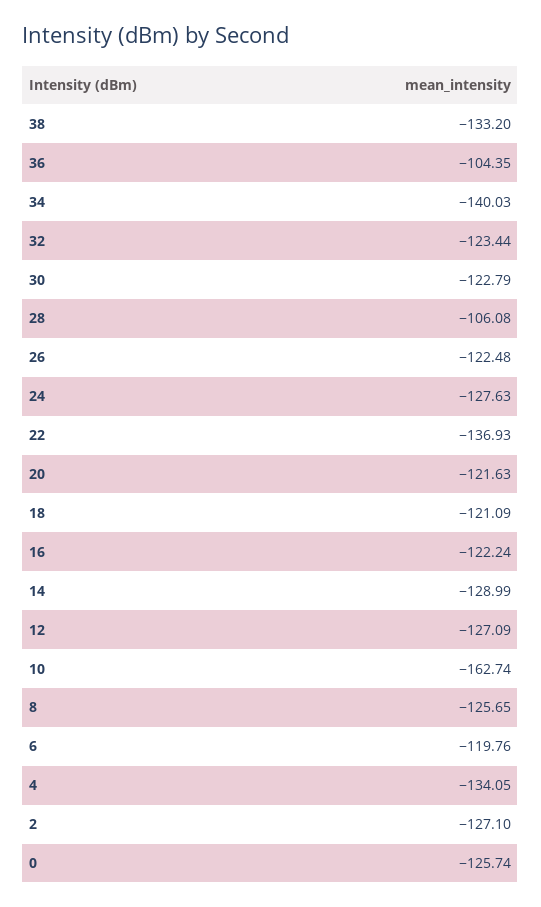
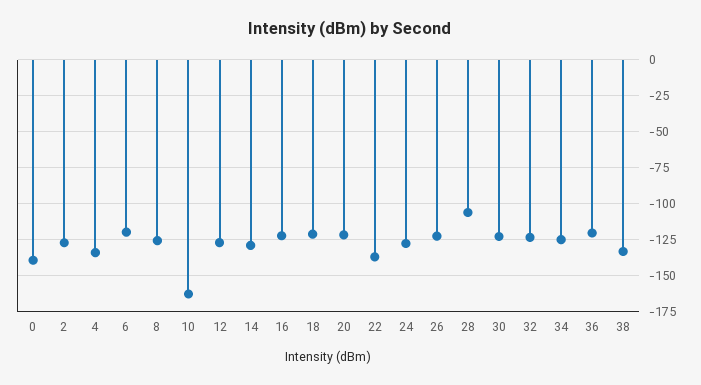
  {
    "38": -133.2,
-   "36": -104.35,
+   "36": -120,
-   "34": -140.03,
+   "34": -125,
    "32": -123.44,
    "30": -122.79,
    "28": -106.08,
    "26": -122.48,
    "24": -127.63,
    "22": -136.93,
    "20": -121.63,
    "18": -121.09,
    "16": -122.24,
    "14": -128.99,
    "12": -127.09,
    "10": -162.74,
    "8": -125.65,
    "6": -119.76,
    "4": -134.05,
    "2": -127.1,
-   "0": -125.74
+   "0": -140
  }

